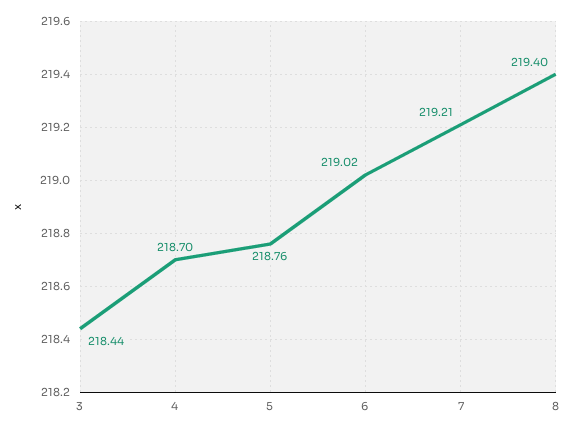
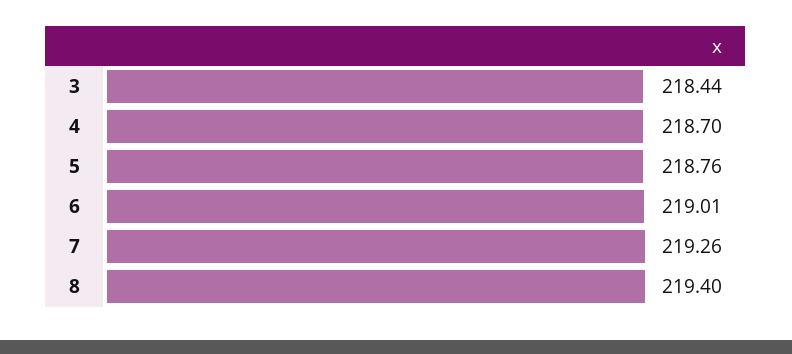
  {
    "3": 218.44,
    "4": 218.7,
    "5": 218.76,
-   "6": 219.02,
+   "6": 219.01,
-   "7": 219.21,
+   "7": 219.26,
    "8": 219.4
  }

